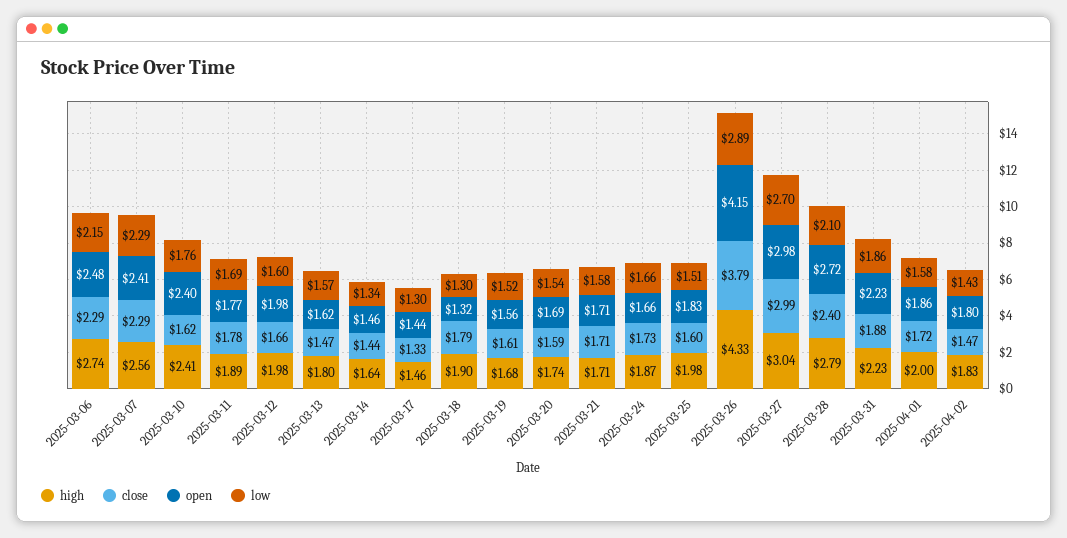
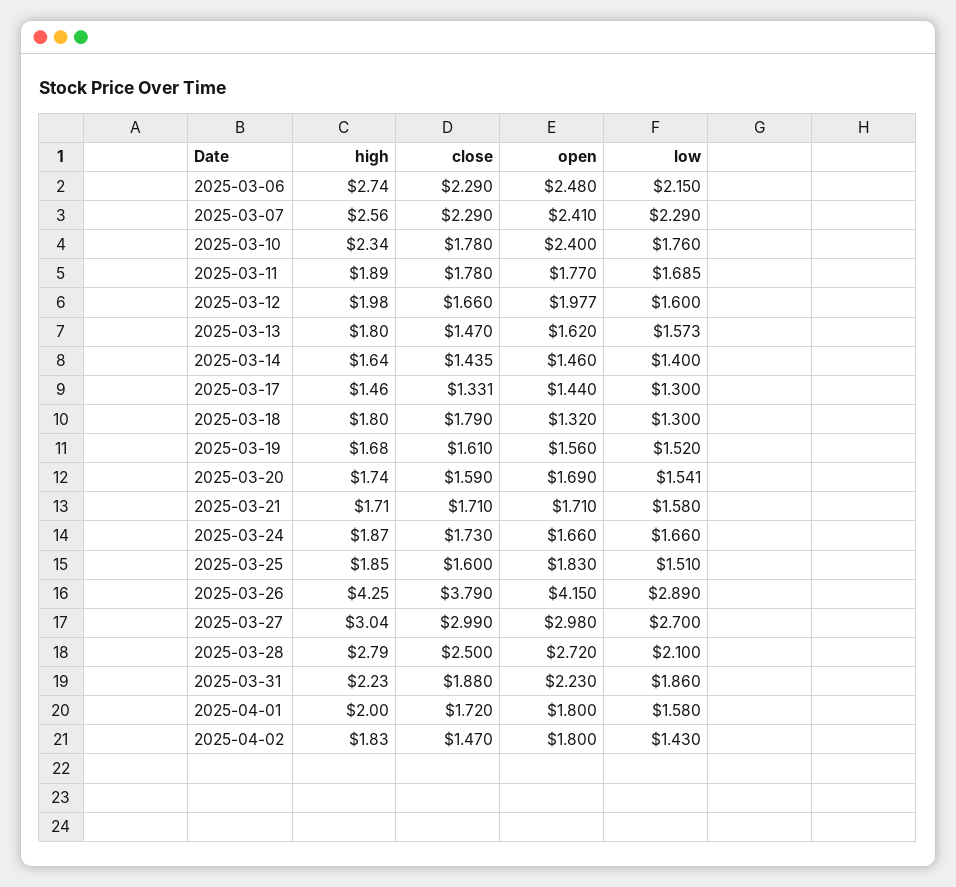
  {
    "high": {
      "2025-03-06": 2.74,
      "2025-03-07": 2.56,
-     "2025-03-10": 2.41,
+     "2025-03-10": 2.34,
      "2025-03-11": 1.89,
      "2025-03-12": 1.98,
      "2025-03-13": 1.8,
      "2025-03-14": 1.64,
      "2025-03-17": 1.46,
-     "2025-03-18": 1.9,
+     "2025-03-18": 1.8,
      "2025-03-19": 1.68,
      "2025-03-20": 1.74,
      "2025-03-21": 1.71,
      "2025-03-24": 1.87,
-     "2025-03-25": 1.98,
+     "2025-03-25": 1.85,
-     "2025-03-26": 4.33,
+     "2025-03-26": 4.25,
      "2025-03-27": 3.04,
      "2025-03-28": 2.79,
      "2025-03-31": 2.23,
      "2025-04-01": 2,
      "2025-04-02": 1.83
    },
    "close": {
      "2025-03-06": 2.29,
      "2025-03-07": 2.29,
-     "2025-03-10": 1.62,
+     "2025-03-10": 1.78,
      "2025-03-11": 1.78,
      "2025-03-12": 1.66,
      "2025-03-13": 1.47,
      "2025-03-14": 1.435,
      "2025-03-17": 1.331,
      "2025-03-18": 1.79,
      "2025-03-19": 1.61,
      "2025-03-20": 1.59,
      "2025-03-21": 1.71,
      "2025-03-24": 1.73,
      "2025-03-25": 1.6,
      "2025-03-26": 3.79,
      "2025-03-27": 2.99,
-     "2025-03-28": 2.4,
+     "2025-03-28": 2.5,
      "2025-03-31": 1.88,
      "2025-04-01": 1.72,
      "2025-04-02": 1.47
    },
    "open": {
      "2025-03-06": 2.48,
      "2025-03-07": 2.41,
      "2025-03-10": 2.4,
      "2025-03-11": 1.77,
      "2025-03-12": 1.977,
      "2025-03-13": 1.62,
      "2025-03-14": 1.46,
      "2025-03-17": 1.44,
      "2025-03-18": 1.32,
      "2025-03-19": 1.56,
      "2025-03-20": 1.69,
      "2025-03-21": 1.71,
      "2025-03-24": 1.66,
      "2025-03-25": 1.83,
      "2025-03-26": 4.15,
      "2025-03-27": 2.98,
      "2025-03-28": 2.72,
      "2025-03-31": 2.23,
-     "2025-04-01": 1.86,
+     "2025-04-01": 1.8,
      "2025-04-02": 1.8
    },
    "low": {
      "2025-03-06": 2.15,
      "2025-03-07": 2.29,
      "2025-03-10": 1.76,
      "2025-03-11": 1.685,
      "2025-03-12": 1.6,
      "2025-03-13": 1.573,
-     "2025-03-14": 1.34,
+     "2025-03-14": 1.4,
      "2025-03-17": 1.3,
      "2025-03-18": 1.3,
      "2025-03-19": 1.52,
      "2025-03-20": 1.541,
      "2025-03-21": 1.58,
      "2025-03-24": 1.66,
      "2025-03-25": 1.51,
      "2025-03-26": 2.89,
      "2025-03-27": 2.7,
      "2025-03-28": 2.1,
      "2025-03-31": 1.86,
      "2025-04-01": 1.58,
      "2025-04-02": 1.43
    }
  }

